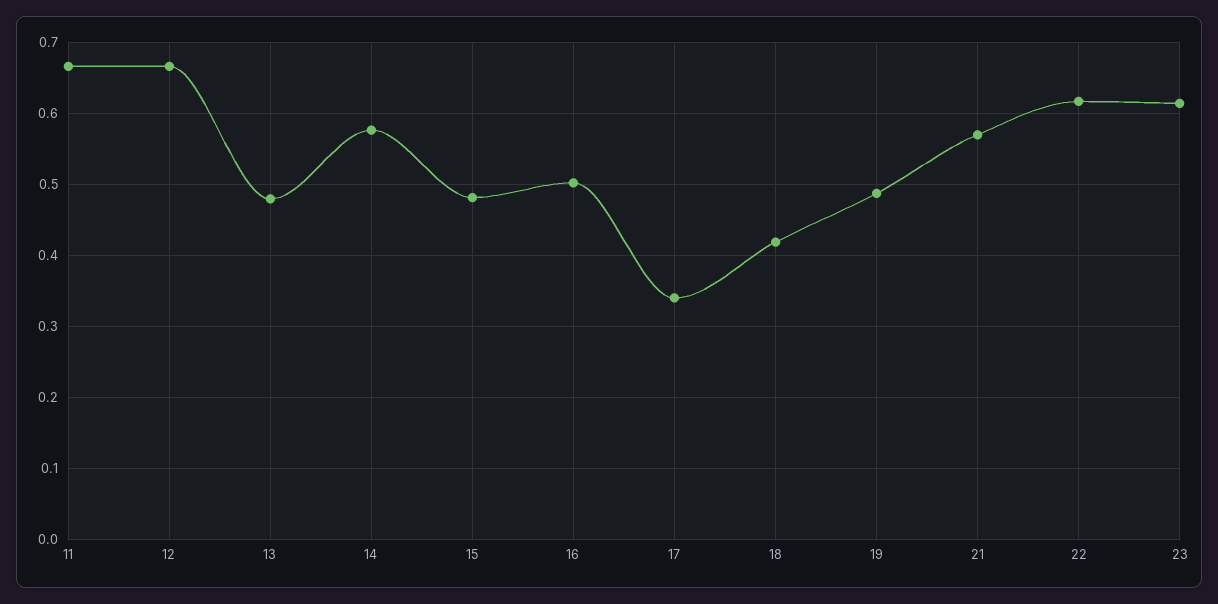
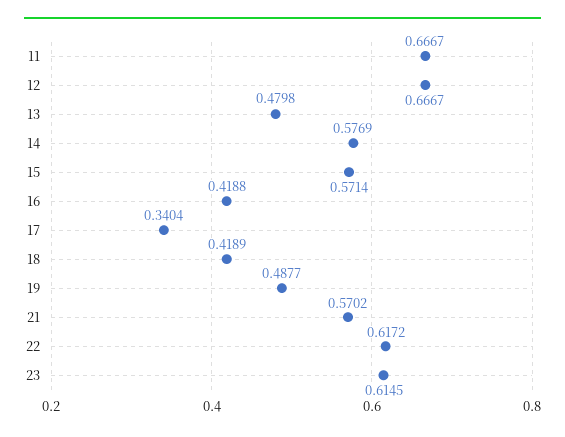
  {
    "11": 0.6667,
    "12": 0.6667,
    "13": 0.4798,
    "14": 0.5769,
-   "15": 0.48,
+   "15": 0.5714,
-   "16": 0.5,
+   "16": 0.4188,
    "17": 0.3404,
    "18": 0.4189,
    "19": 0.4877,
    "21": 0.5702,
    "22": 0.6172,
    "23": 0.6145
  }

